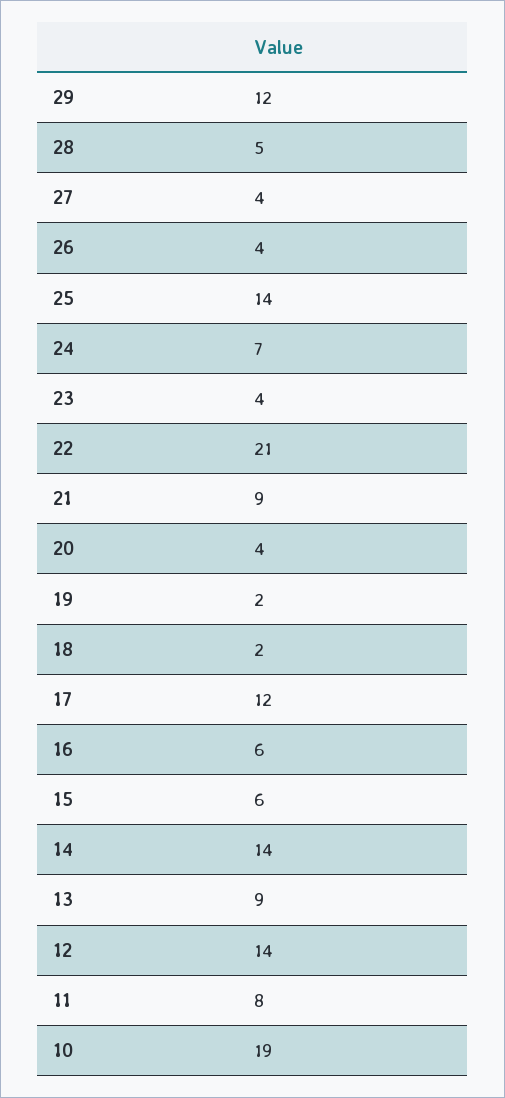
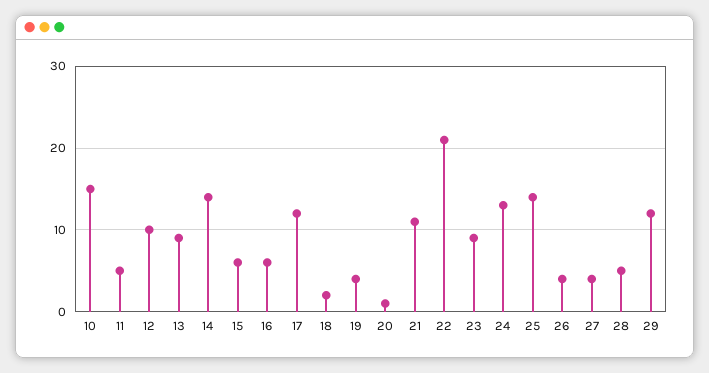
  {
    "29": 12,
    "28": 5,
    "27": 4,
    "26": 4,
    "25": 14,
-   "24": 7,
+   "24": 13,
-   "23": 4,
+   "23": 9,
    "22": 21,
-   "21": 9,
+   "21": 11,
-   "20": 4,
+   "20": 1,
-   "19": 2,
+   "19": 4,
    "18": 2,
    "17": 12,
    "16": 6,
    "15": 6,
    "14": 14,
    "13": 9,
-   "12": 14,
+   "12": 10,
-   "11": 8,
+   "11": 5,
-   "10": 19
+   "10": 15
  }

